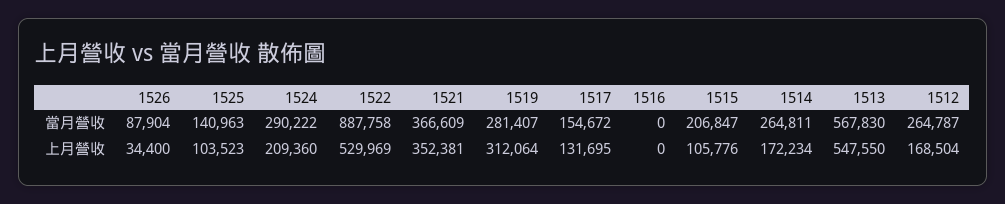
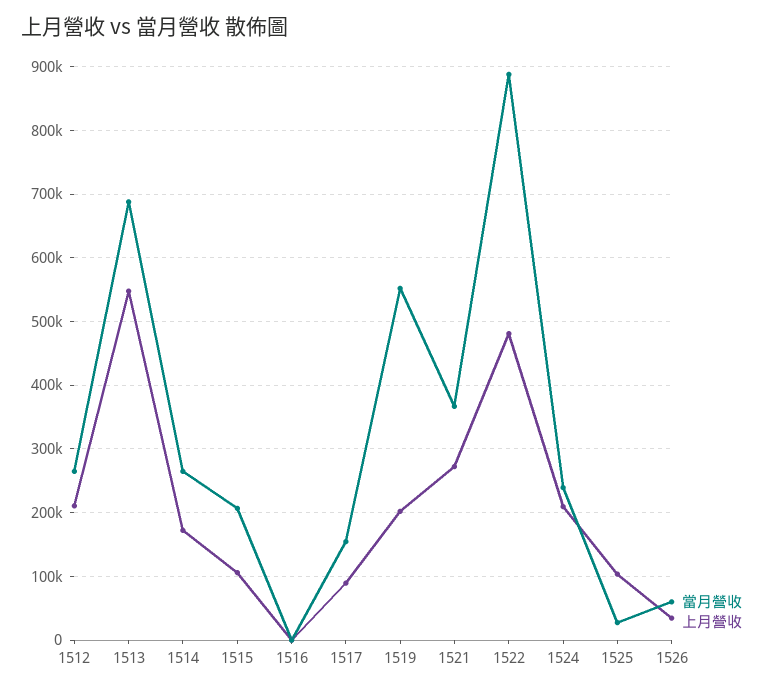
  {
    "當月營收": {
-     "1526": 87904,
+     "1526": 60000,
-     "1525": 140963,
+     "1525": 30000,
-     "1524": 290222,
+     "1524": 240000,
      "1522": 887758,
      "1521": 366609,
-     "1519": 281407,
+     "1519": 550000,
      "1517": 154672,
      "1516": 0,
      "1515": 206847,
      "1514": 264811,
-     "1513": 567830,
+     "1513": 690000,
      "1512": 264787
    },
    "上月營收": {
      "1526": 34400,
      "1525": 103523,
      "1524": 209360,
-     "1522": 529969,
+     "1522": 480000,
-     "1521": 352381,
+     "1521": 270000,
-     "1519": 312064,
+     "1519": 200000,
-     "1517": 131695,
+     "1517": 90000,
      "1516": 0,
      "1515": 105776,
      "1514": 172234,
      "1513": 547550,
-     "1512": 168504
+     "1512": 210000
    }
  }

